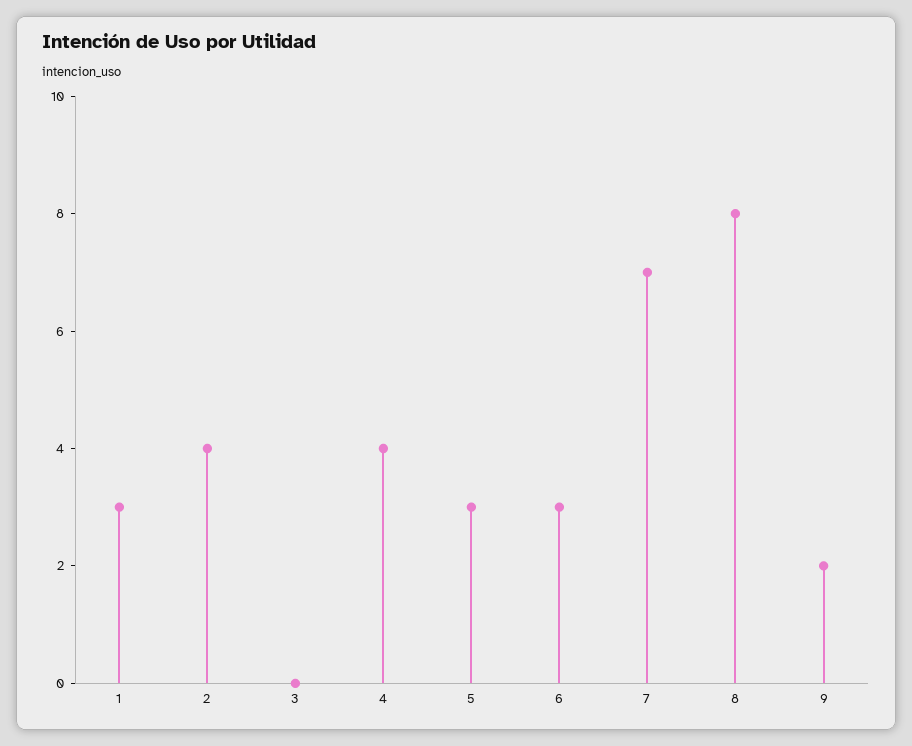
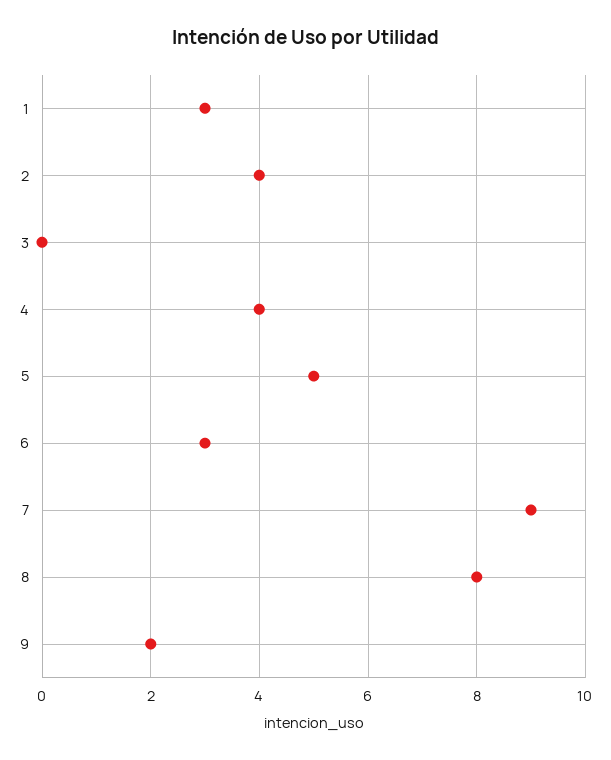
  {
    "1": 3,
    "2": 4,
    "3": 0,
    "4": 4,
-   "5": 3,
+   "5": 5,
    "6": 3,
-   "7": 7,
+   "7": 9,
    "8": 8,
    "9": 2
  }

